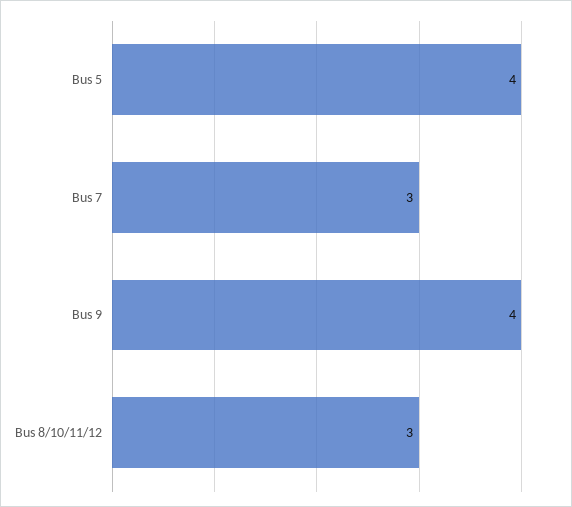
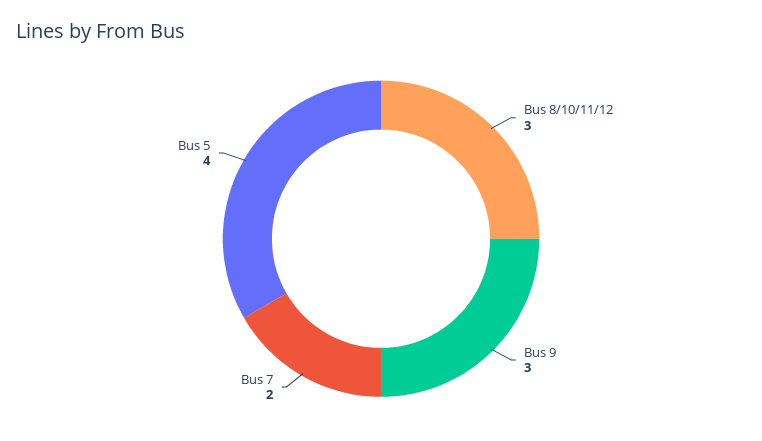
  {
    "Bus 5": 4,
-   "Bus 7": 3,
+   "Bus 7": 2,
-   "Bus 9": 4,
+   "Bus 9": 3,
    "Bus 8/10/11/12": 3
  }

